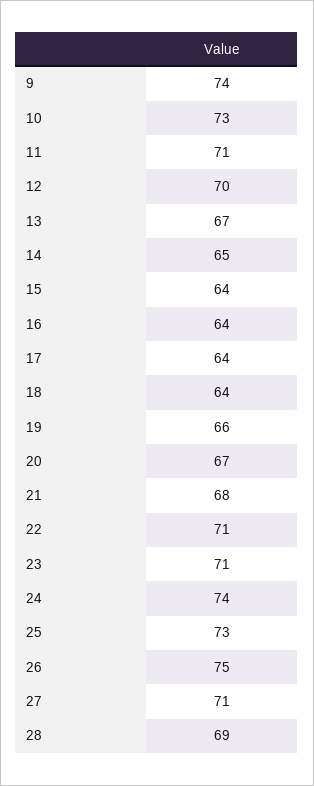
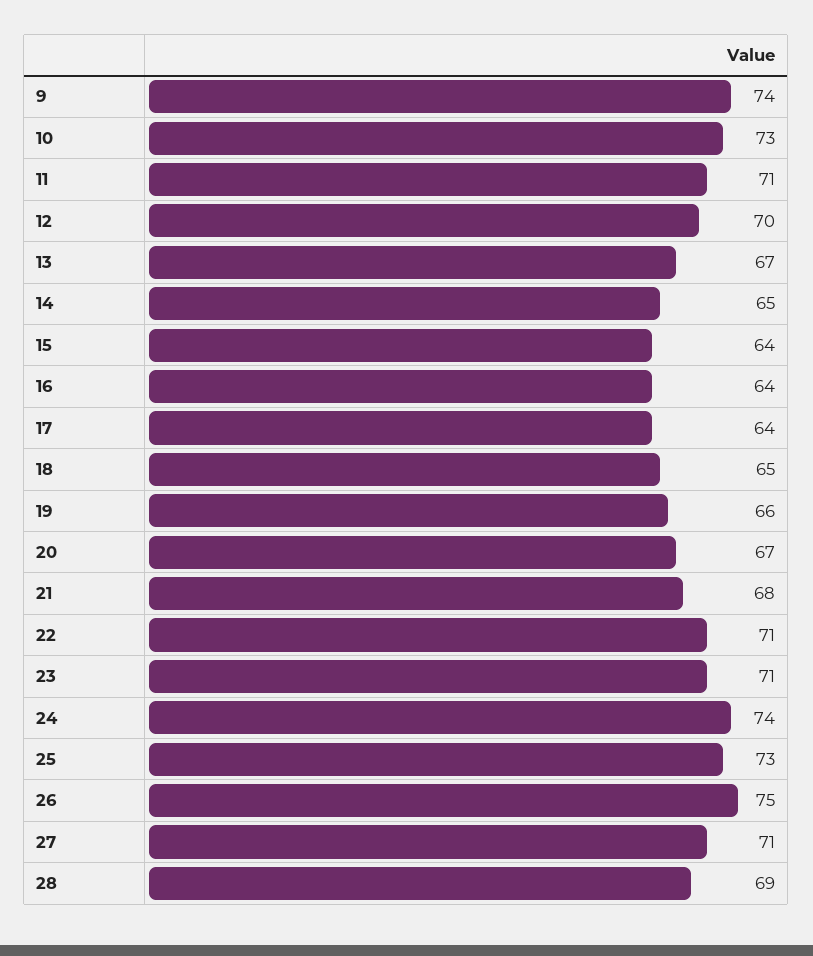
  {
    "9": 74,
    "10": 73,
    "11": 71,
    "12": 70,
    "13": 67,
    "14": 65,
    "15": 64,
    "16": 64,
    "17": 64,
-   "18": 64,
+   "18": 65,
    "19": 66,
    "20": 67,
    "21": 68,
    "22": 71,
    "23": 71,
    "24": 74,
    "25": 73,
    "26": 75,
    "27": 71,
    "28": 69
  }

